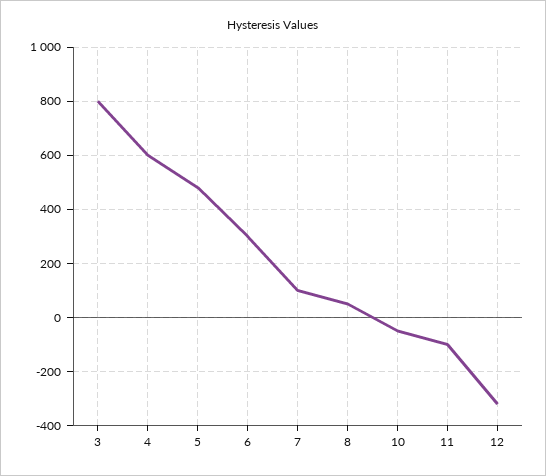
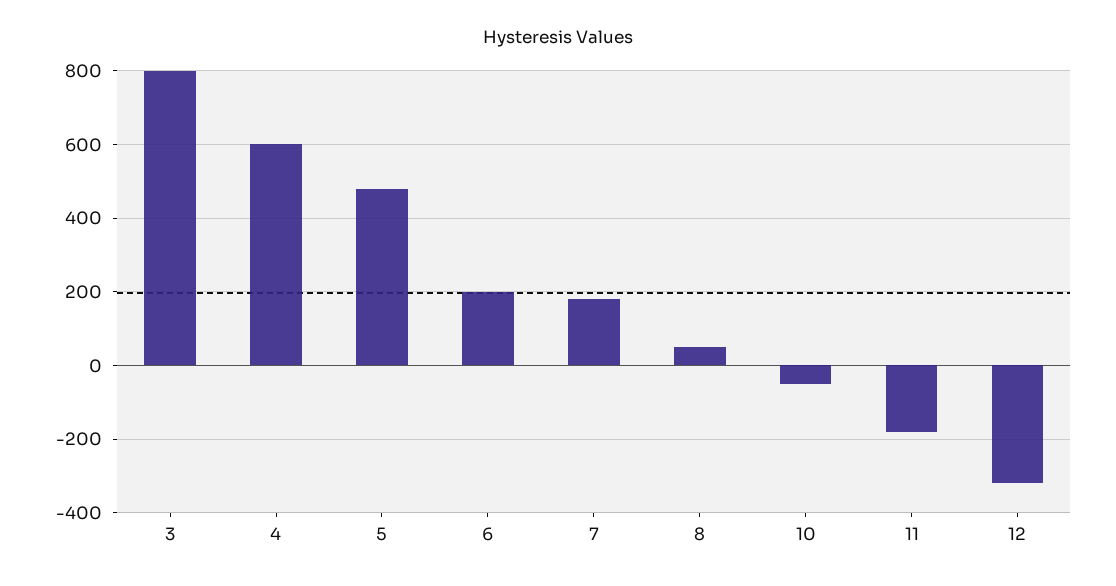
  {
    "3": 800,
    "4": 600,
    "5": 480,
-   "6": 300,
+   "6": 200,
-   "7": 100,
+   "7": 180,
    "8": 60,
    "10": -60,
-   "11": -100,
+   "11": -180,
    "12": -320
  }

